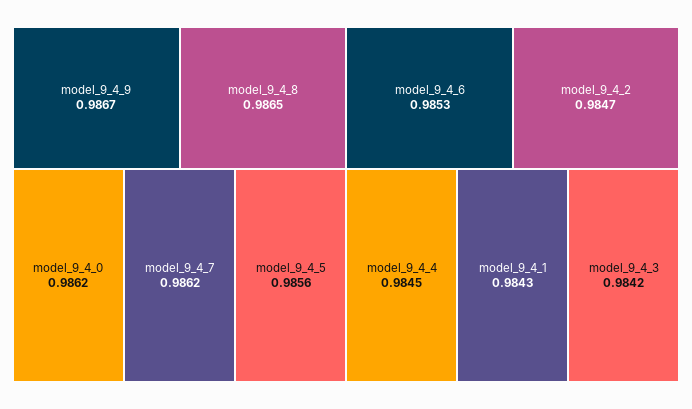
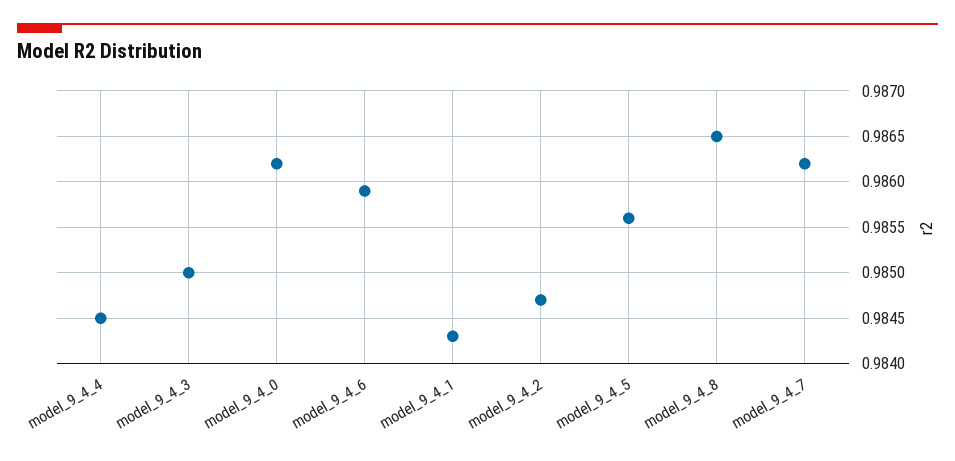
  {
-   "model_9_4_9": 0.9867,
    "model_9_4_8": 0.9865,
    "model_9_4_0": 0.9862,
    "model_9_4_7": 0.9862,
    "model_9_4_5": 0.9856,
-   "model_9_4_6": 0.9853,
+   "model_9_4_6": 0.9859,
    "model_9_4_2": 0.9847,
    "model_9_4_4": 0.9845,
    "model_9_4_1": 0.9843,
-   "model_9_4_3": 0.9842
+   "model_9_4_3": 0.985
  }

